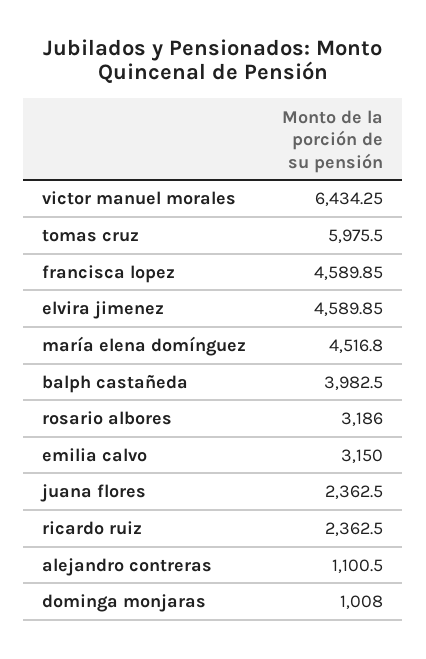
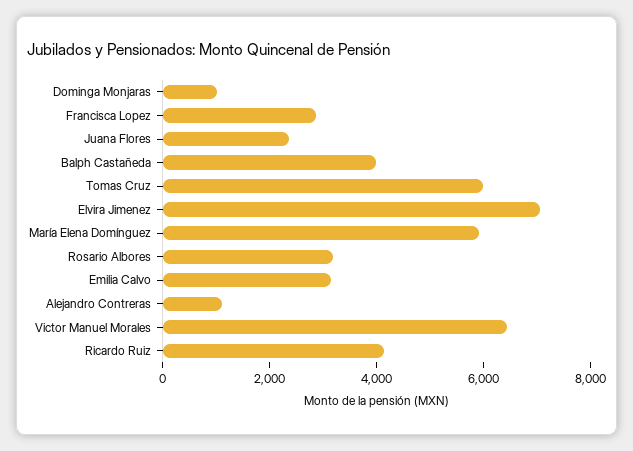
  {
    "victor manuel morales": 6434.25,
    "tomas cruz": 5975.5,
-   "francisca lopez": 4589.85,
+   "francisca lopez": 3000,
-   "elvira jimenez": 4589.85,
+   "elvira jimenez": 7000,
-   "maría elena domínguez": 4516.8,
+   "maría elena domínguez": 6000,
    "balph castañeda": 3982.5,
    "rosario albores": 3186,
    "emilia calvo": 3150,
    "juana flores": 2362.5,
-   "ricardo ruiz": 2362.5,
+   "ricardo ruiz": 4000,
    "alejandro contreras": 1100.5,
    "dominga monjaras": 1008
  }

